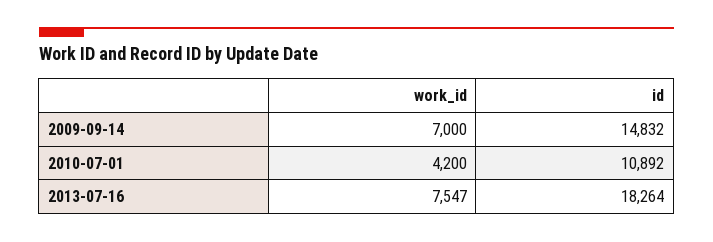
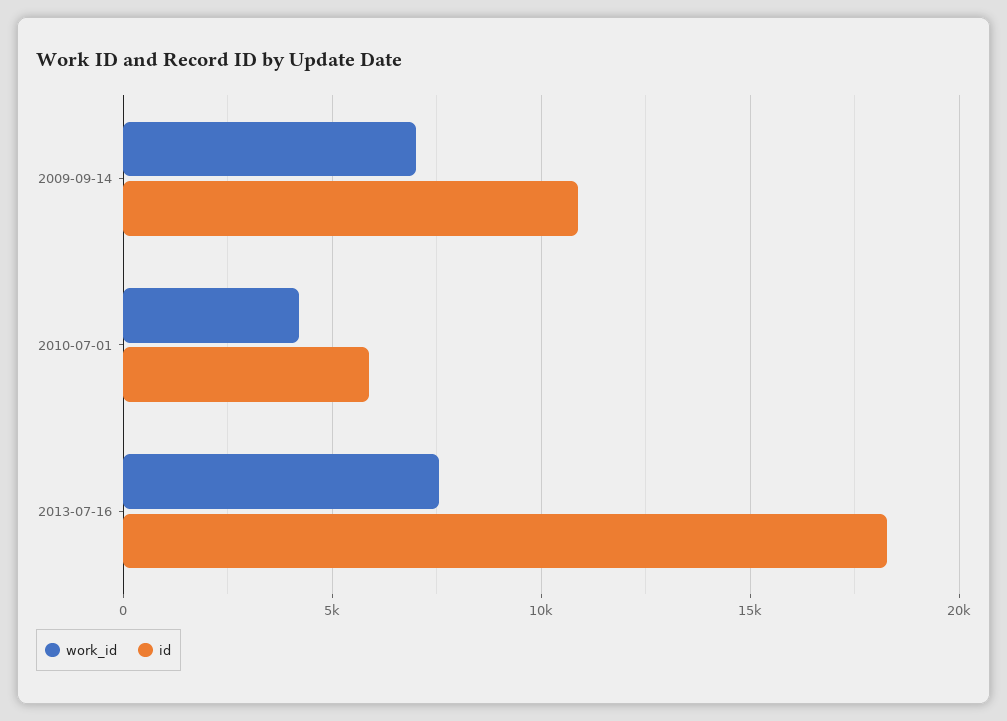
  {
    "work_id": {
      "2009-09-14": 7000,
      "2010-07-01": 4200,
      "2013-07-16": 7547
    },
    "id": {
-     "2009-09-14": 14832,
+     "2009-09-14": 11000,
-     "2010-07-01": 10892,
+     "2010-07-01": 6000,
      "2013-07-16": 18264
    }
  }

